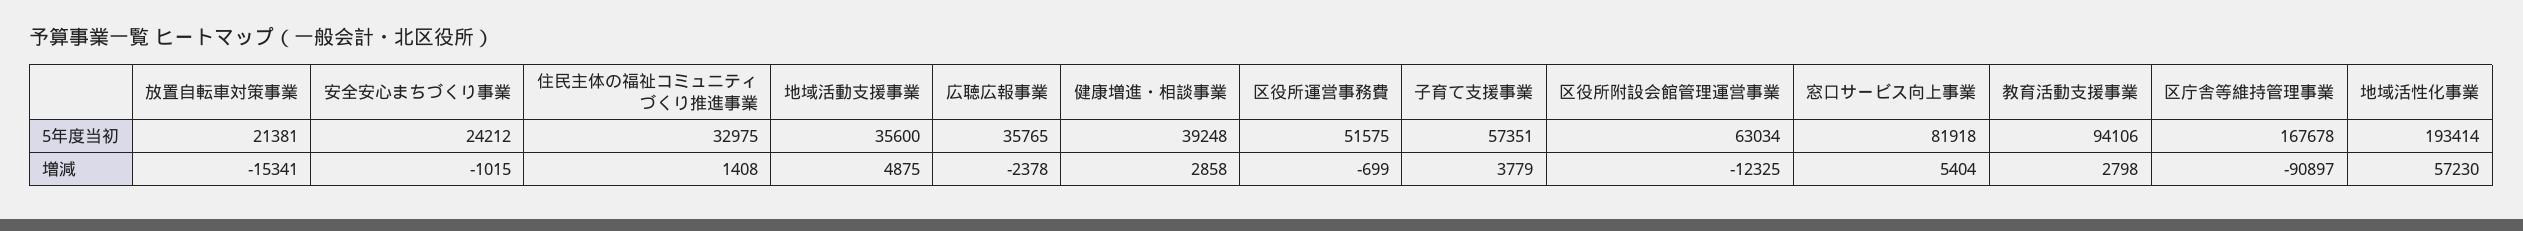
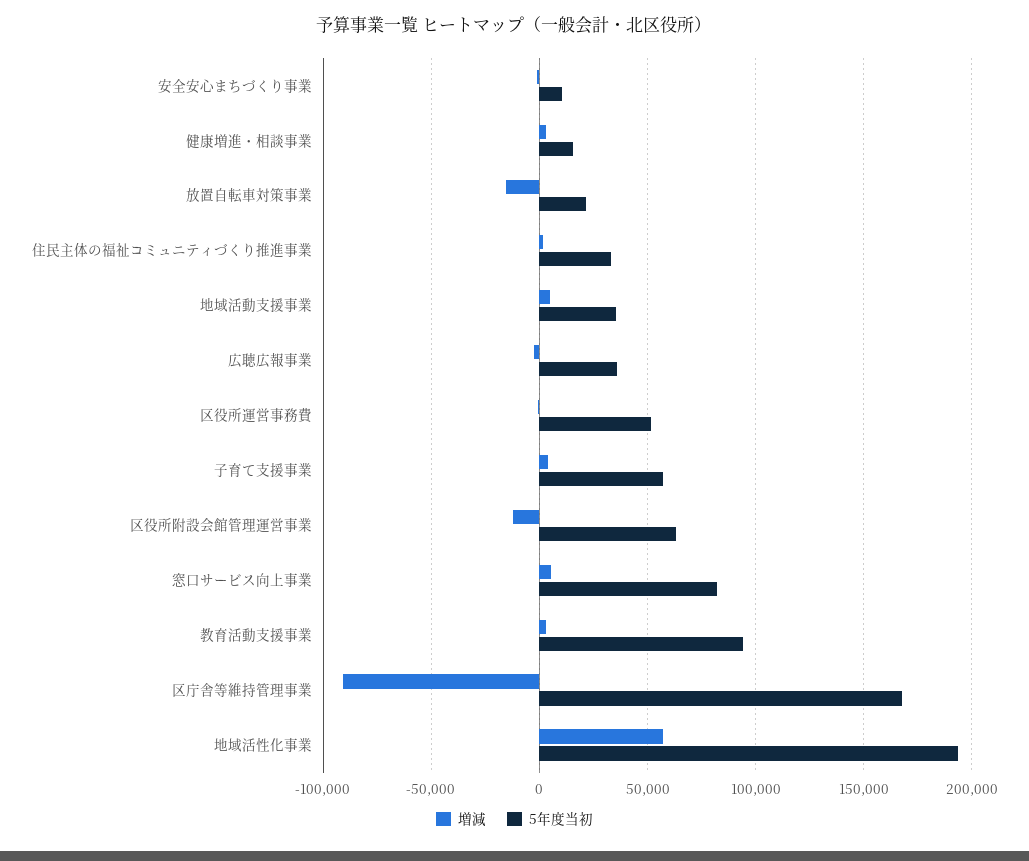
  {
    "5年度当初": {
      "放置自転車対策事業": 21381,
-     "安全安心まちづくり事業": 24212,
+     "安全安心まちづくり事業": 10000,
      "住民主体の福祉コミュニティづくり推進事業": 32975,
      "地域活動支援事業": 35600,
      "広聴広報事業": 35765,
-     "健康増進・相談事業": 39248,
+     "健康増進・相談事業": 15000,
      "区役所運営事務費": 51575,
      "子育て支援事業": 57351,
      "区役所附設会館管理運営事業": 63034,
      "窓口サービス向上事業": 81918,
      "教育活動支援事業": 94106,
      "区庁舎等維持管理事業": 167678,
      "地域活性化事業": 193414
    },
    "増減": {
      "放置自転車対策事業": -15341,
      "安全安心まちづくり事業": -1015,
      "住民主体の福祉コミュニティづくり推進事業": 1408,
      "地域活動支援事業": 4875,
      "広聴広報事業": -2378,
      "健康増進・相談事業": 2858,
      "区役所運営事務費": -699,
      "子育て支援事業": 3779,
      "区役所附設会館管理運営事業": -12325,
      "窓口サービス向上事業": 5404,
      "教育活動支援事業": 2798,
      "区庁舎等維持管理事業": -90897,
      "地域活性化事業": 57230
    }
  }

